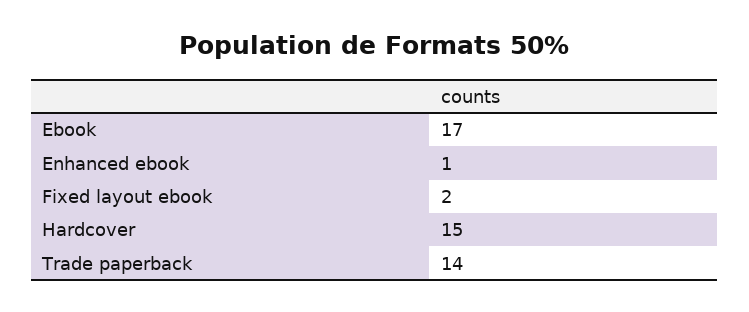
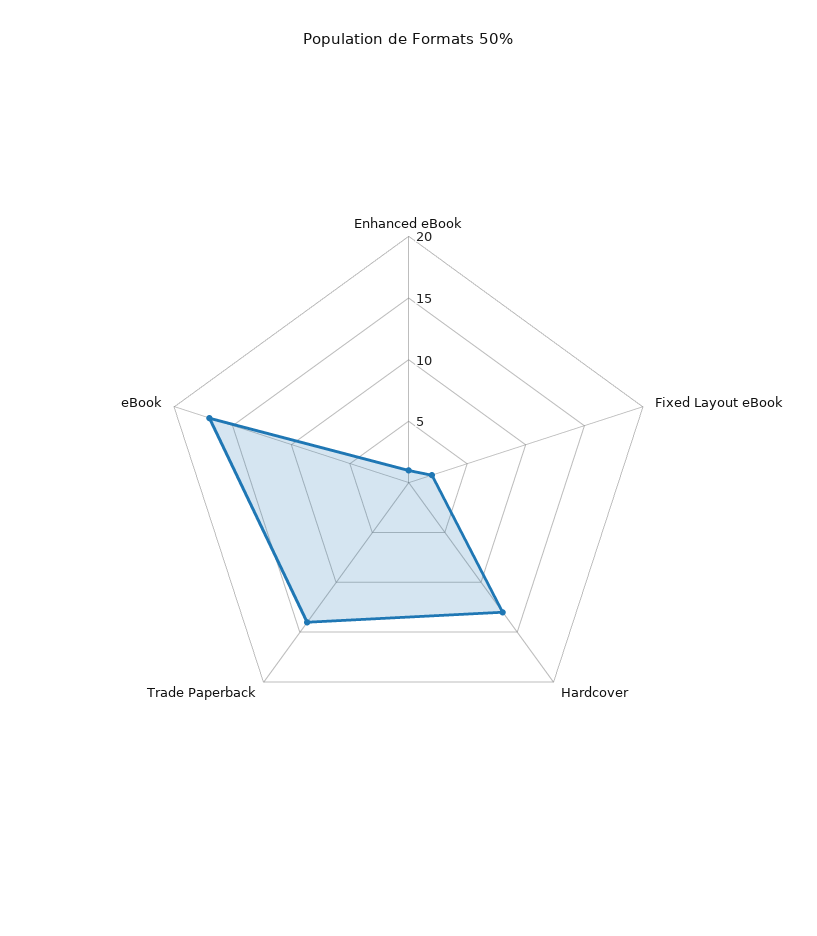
  {
    "Ebook": 17,
    "Enhanced ebook": 1,
    "Fixed layout ebook": 2,
-   "Hardcover": 15,
+   "Hardcover": 13,
    "Trade paperback": 14
  }

